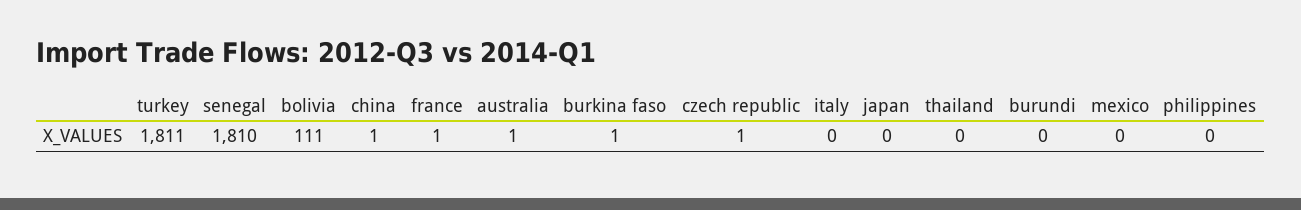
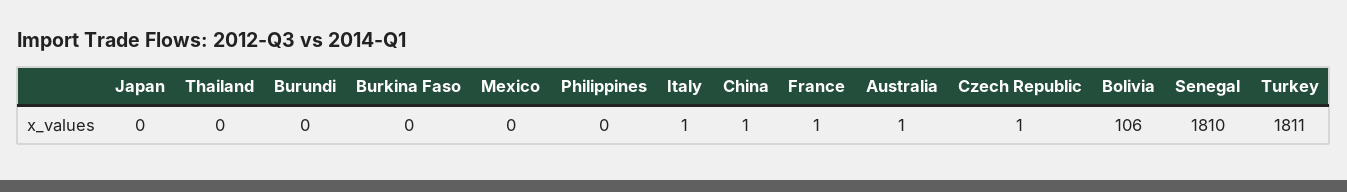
  {
    "turkey": 1811,
    "senegal": 1810,
-   "bolivia": 111,
+   "bolivia": 106,
    "china": 1,
    "france": 1,
    "australia": 1,
-   "burkina faso": 1,
+   "burkina faso": 0,
    "czech republic": 1,
-   "italy": 0,
+   "italy": 1,
    "japan": 0,
    "thailand": 0,
    "burundi": 0,
    "mexico": 0,
    "philippines": 0
  }

